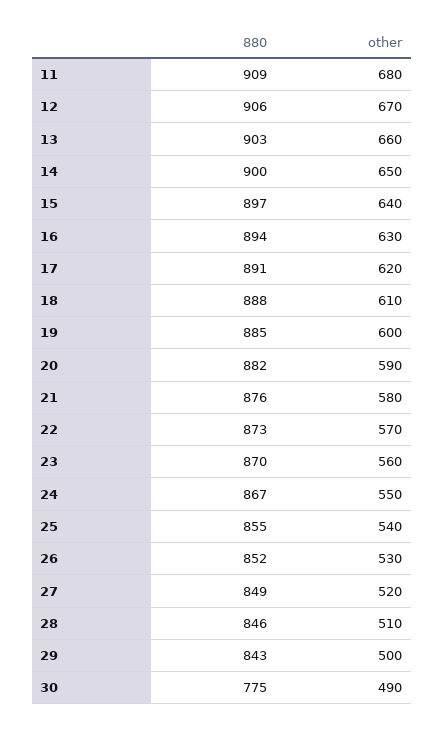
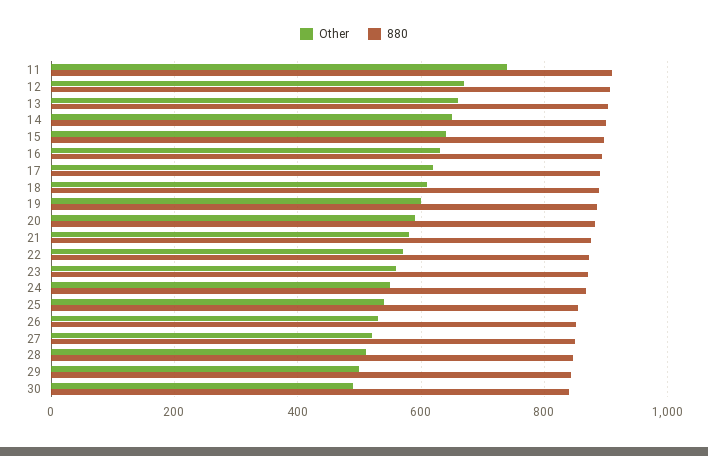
  {
    "880": {
      "11": 909,
      "12": 906,
      "13": 903,
      "14": 900,
      "15": 897,
      "16": 894,
      "17": 891,
      "18": 888,
      "19": 885,
      "20": 882,
      "21": 876,
      "22": 873,
      "23": 870,
      "24": 867,
      "25": 855,
      "26": 852,
      "27": 849,
      "28": 846,
      "29": 843,
-     "30": 775
+     "30": 840
    },
    "other": {
-     "11": 680,
+     "11": 740,
      "12": 670,
      "13": 660,
      "14": 650,
      "15": 640,
      "16": 630,
      "17": 620,
      "18": 610,
      "19": 600,
      "20": 590,
      "21": 580,
      "22": 570,
      "23": 560,
      "24": 550,
      "25": 540,
      "26": 530,
      "27": 520,
      "28": 510,
      "29": 500,
      "30": 490
    }
  }

